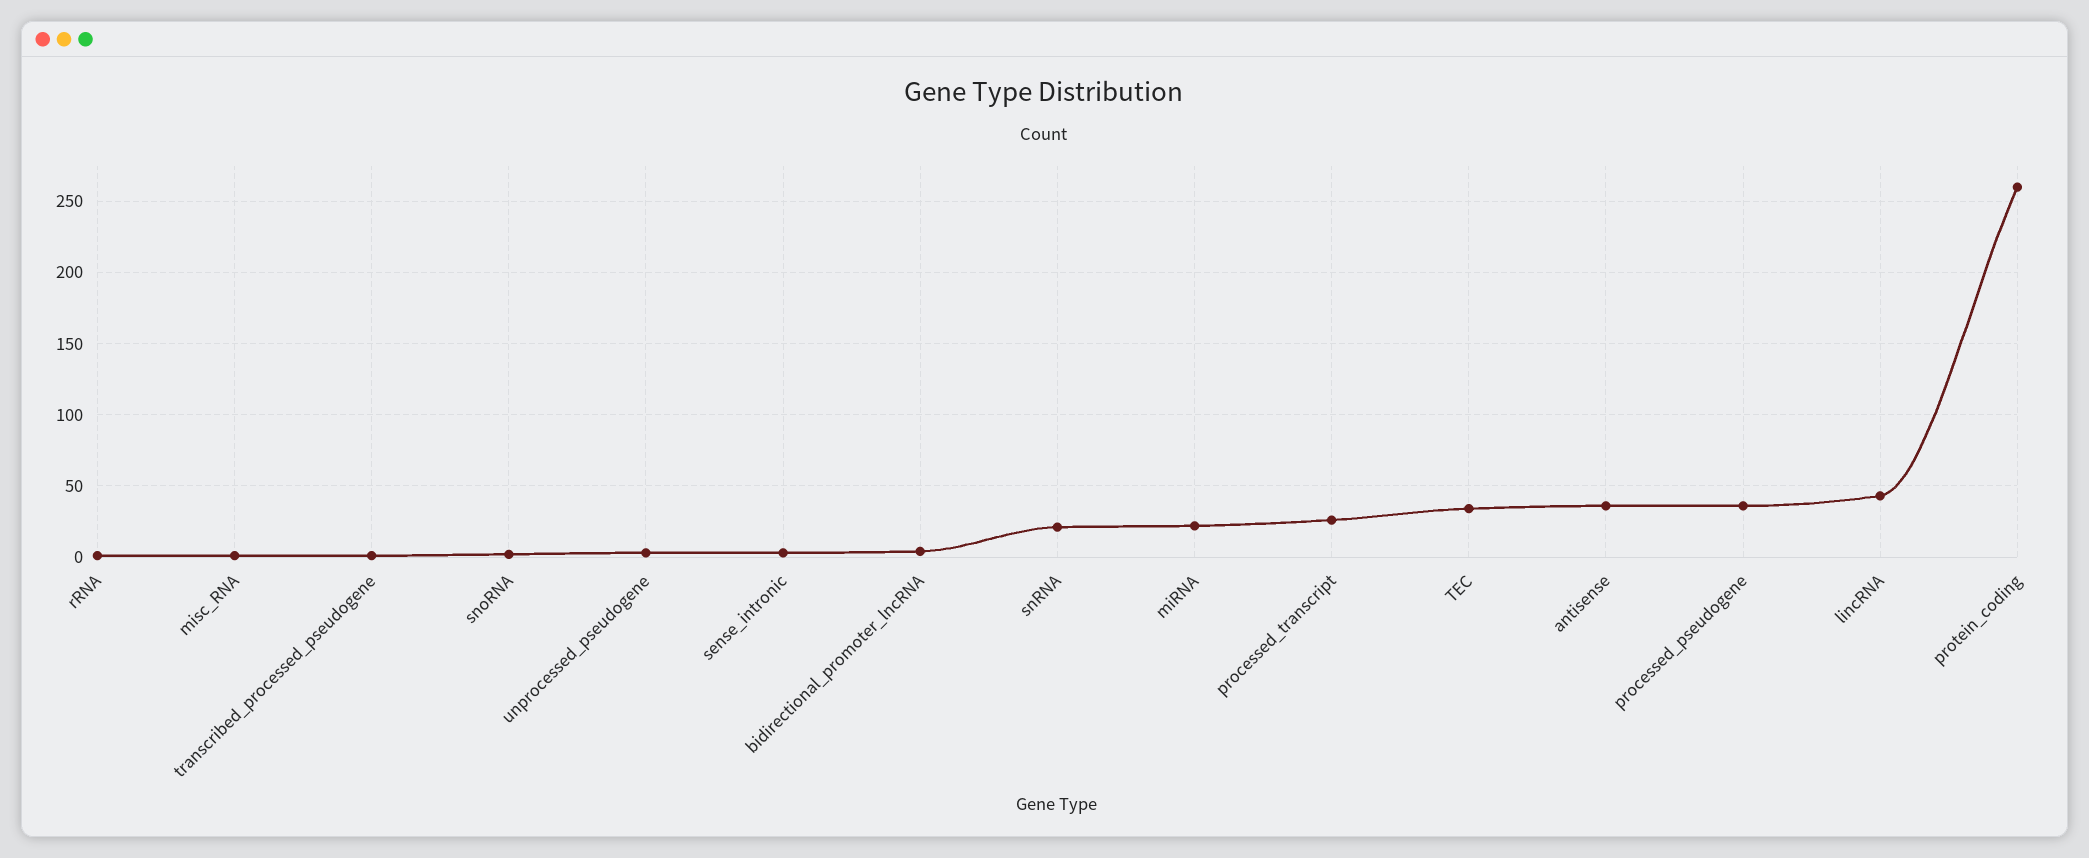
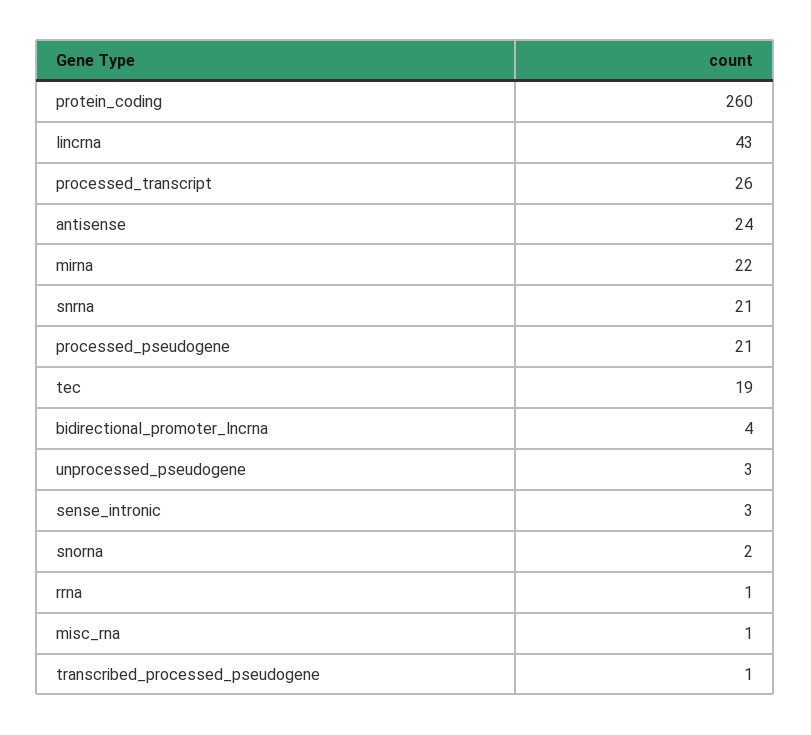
  {
    "rRNA": 1,
    "misc_RNA": 1,
    "transcribed_processed_pseudogene": 1,
    "snoRNA": 2,
    "unprocessed_pseudogene": 3,
    "sense_intronic": 3,
    "bidirectional_promoter_lncRNA": 4,
    "snRNA": 21,
    "miRNA": 22,
    "processed_transcript": 26,
-   "TEC": 35,
+   "TEC": 19,
-   "antisense": 35,
+   "antisense": 24,
-   "processed_pseudogene": 35,
+   "processed_pseudogene": 21,
    "lincRNA": 43,
    "protein_coding": 260
  }

